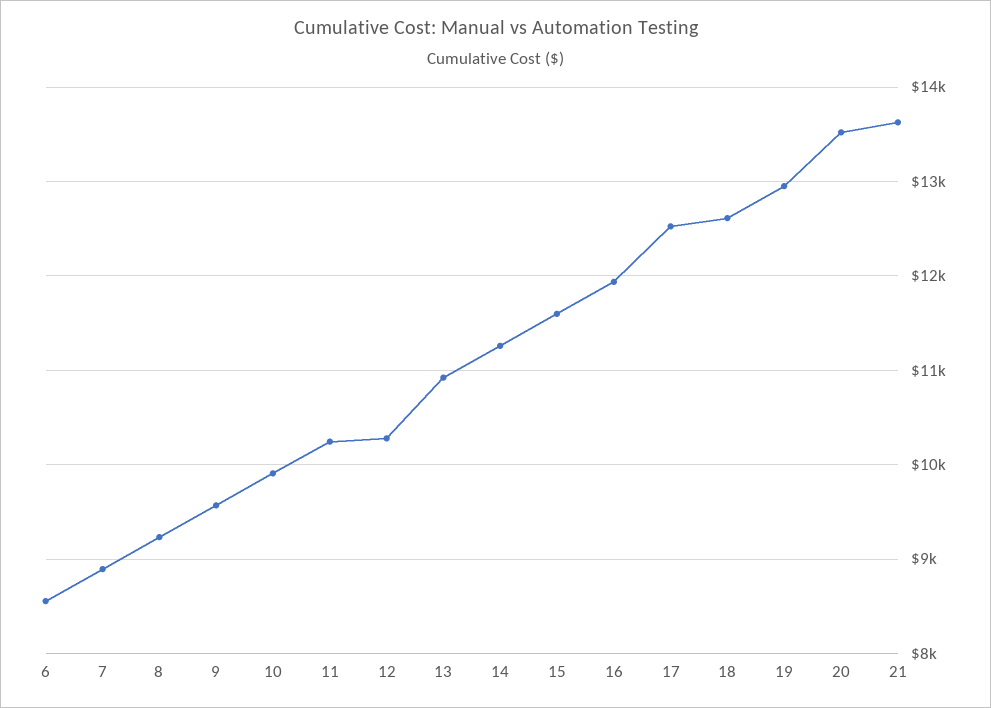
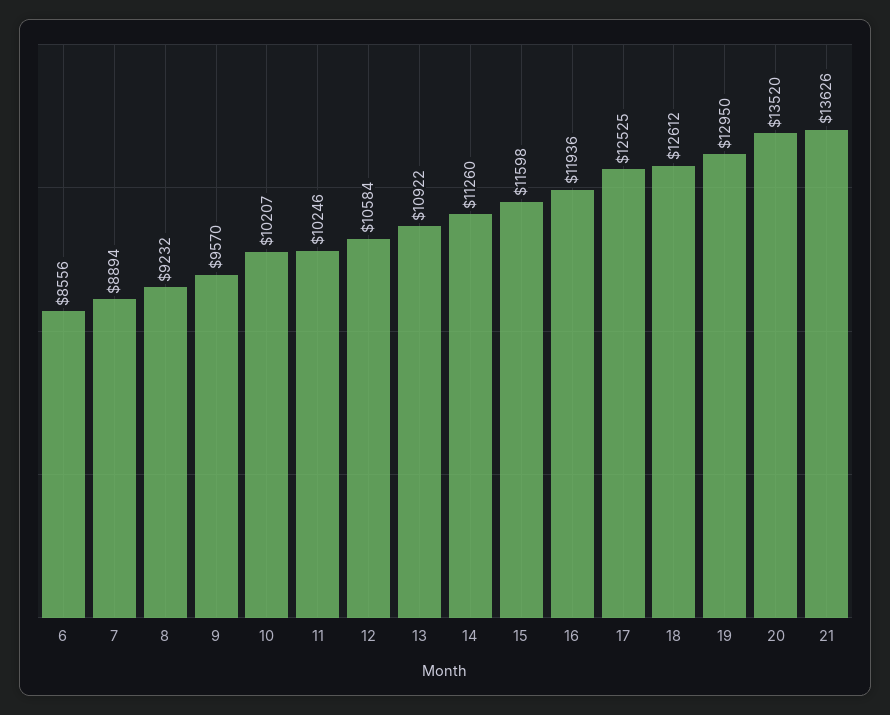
  {
    "6": 8556,
    "7": 8894,
    "8": 9232,
    "9": 9570,
-   "10": 9900,
+   "10": 10207,
    "11": 10246,
-   "12": 10300,
+   "12": 10584,
    "13": 10922,
    "14": 11260,
    "15": 11598,
    "16": 11936,
    "17": 12525,
    "18": 12612,
    "19": 12950,
    "20": 13520,
    "21": 13626
  }

